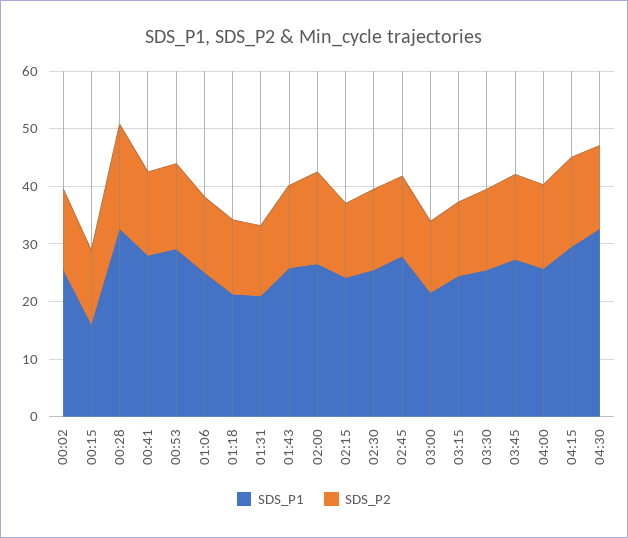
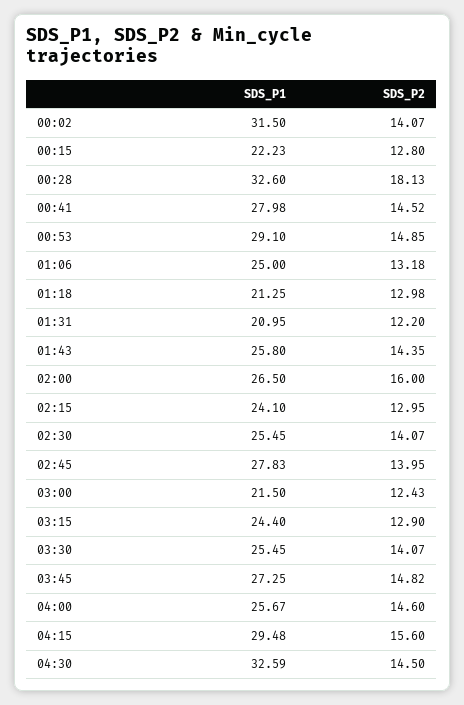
  {
    "SDS_P1": {
-     "00:02": 26,
+     "00:02": 31.5,
-     "00:15": 16,
+     "00:15": 22.23,
      "00:28": 32.6,
      "00:41": 27.98,
      "00:53": 29.1,
      "01:06": 25,
      "01:18": 21.25,
      "01:31": 20.95,
      "01:43": 25.8,
      "02:00": 26.5,
      "02:15": 24.1,
      "02:30": 25.45,
      "02:45": 27.83,
      "03:00": 21.5,
      "03:15": 24.4,
      "03:30": 25.45,
      "03:45": 27.25,
      "04:00": 25.67,
      "04:15": 29.48,
      "04:30": 32.59
    },
    "SDS_P2": {
      "00:02": 14.07,
      "00:15": 12.8,
      "00:28": 18.13,
      "00:41": 14.52,
      "00:53": 14.85,
      "01:06": 13.18,
      "01:18": 12.98,
      "01:31": 12.2,
      "01:43": 14.35,
      "02:00": 16,
      "02:15": 12.95,
      "02:30": 14.07,
      "02:45": 13.95,
      "03:00": 12.43,
      "03:15": 12.9,
      "03:30": 14.07,
      "03:45": 14.82,
      "04:00": 14.6,
      "04:15": 15.6,
      "04:30": 14.5
    }
  }

